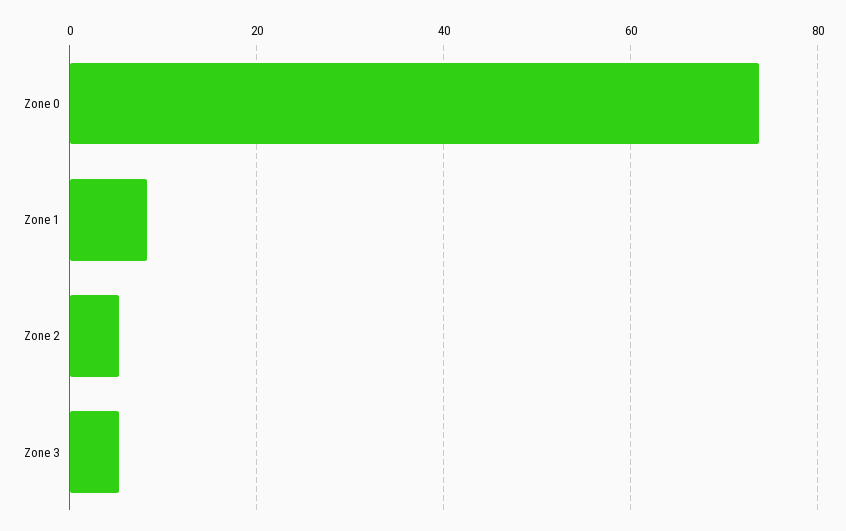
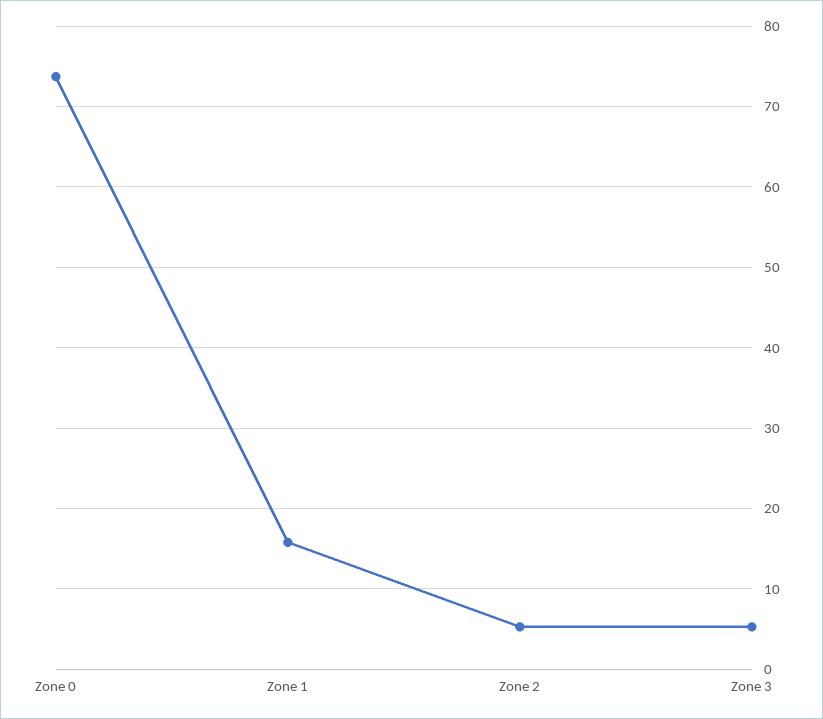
  {
    "Zone 0": 74,
-   "Zone 1": 8,
+   "Zone 1": 16,
    "Zone 2": 5,
    "Zone 3": 5
  }

